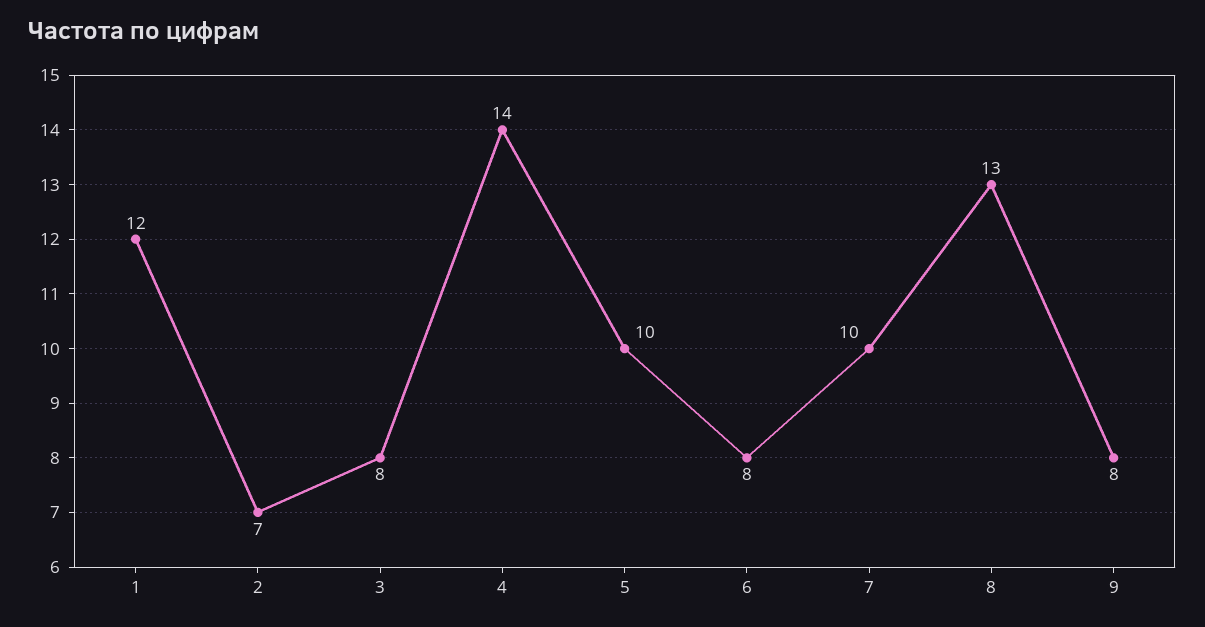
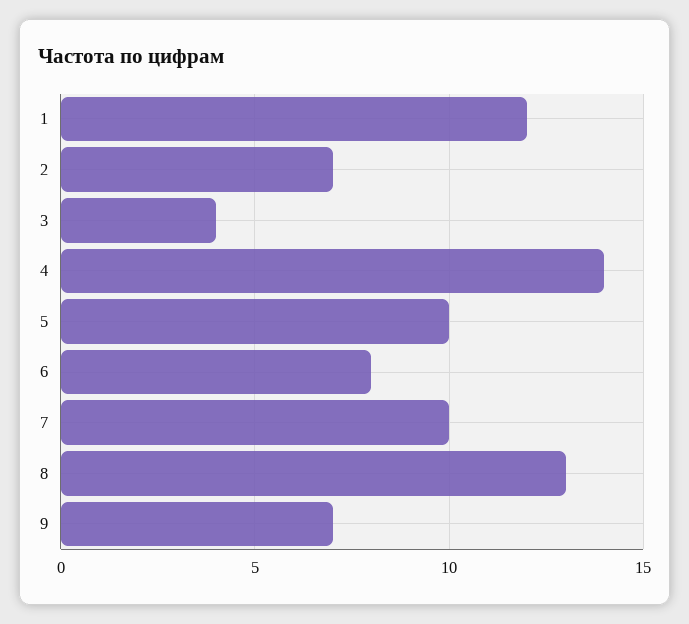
  {
    "1": 12,
    "2": 7,
-   "3": 8,
+   "3": 4,
    "4": 14,
    "5": 10,
    "6": 8,
    "7": 10,
    "8": 13,
-   "9": 8
+   "9": 7
  }

